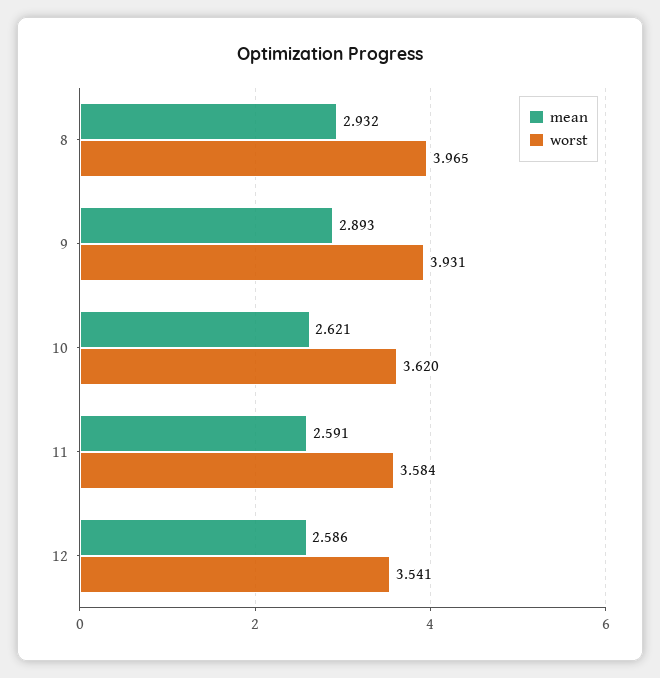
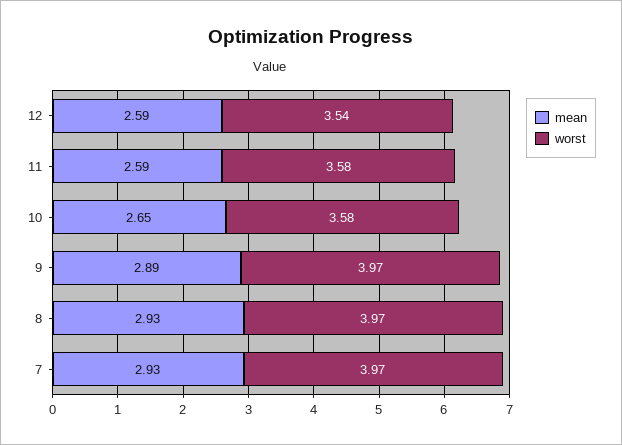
  {
    "mean": {
      "8": 2.932,
      "9": 2.893,
-     "10": 2.621,
+     "10": 2.65,
      "11": 2.591,
-     "12": 2.586
+     "12": 2.586,
+     "7": 2.93
    },
    "worst": {
      "8": 3.965,
-     "9": 3.931,
+     "9": 3.97,
-     "10": 3.62,
+     "10": 3.58,
      "11": 3.584,
-     "12": 3.541
+     "12": 3.541,
+     "7": 3.97
    }
  }

